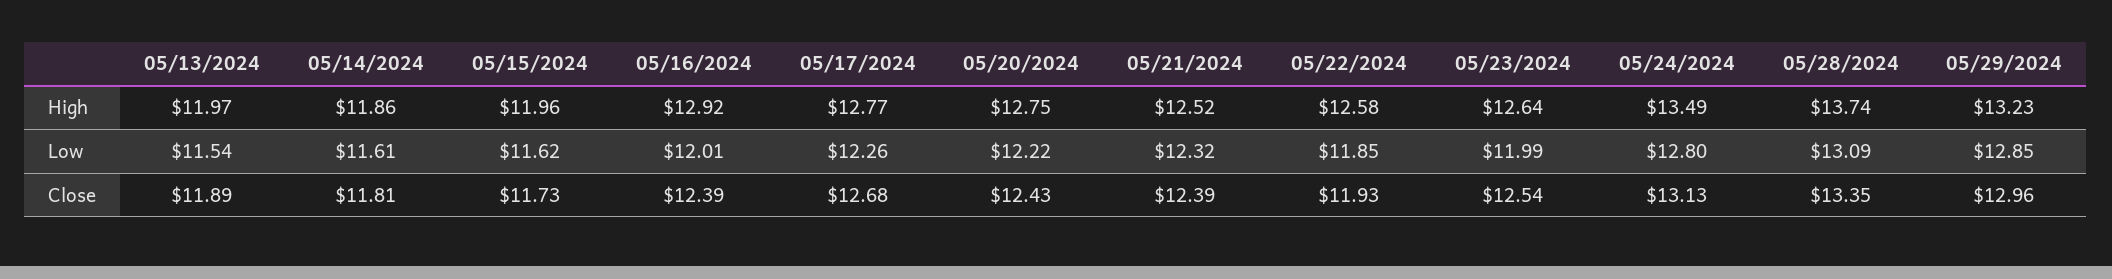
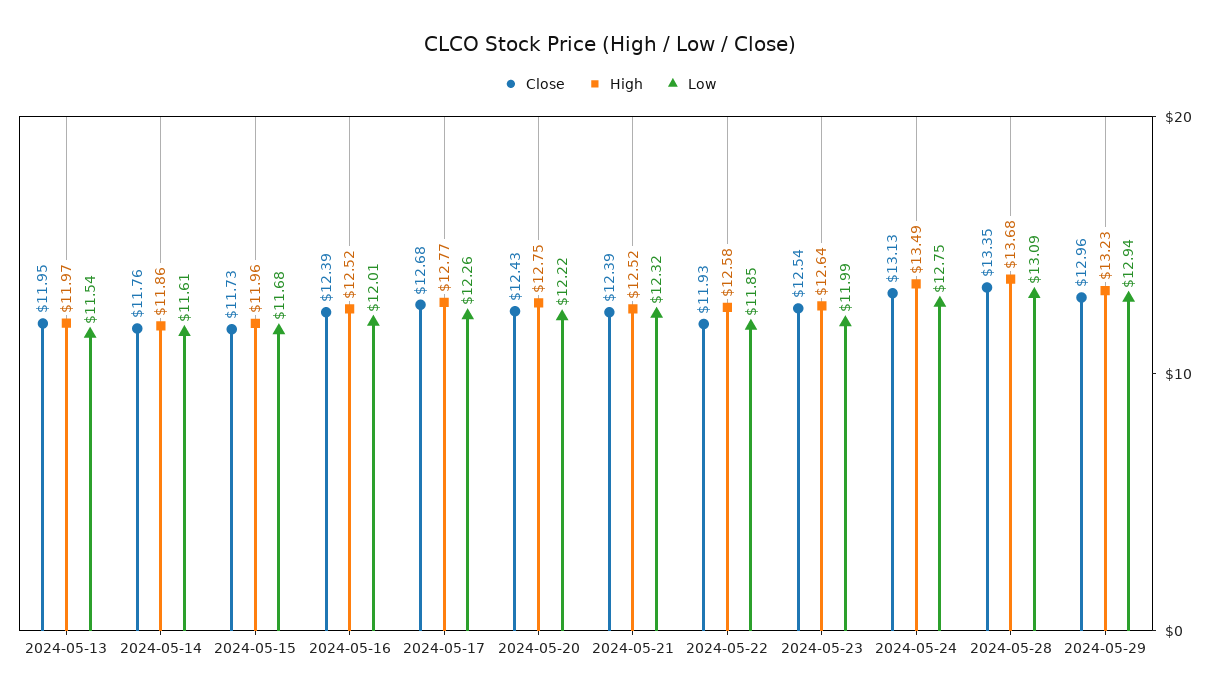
  {
    "High": {
      "05/13/2024": 11.97,
      "05/14/2024": 11.86,
      "05/15/2024": 11.96,
-     "05/16/2024": 12.92,
+     "05/16/2024": 12.52,
      "05/17/2024": 12.77,
      "05/20/2024": 12.75,
      "05/21/2024": 12.52,
      "05/22/2024": 12.58,
      "05/23/2024": 12.64,
      "05/24/2024": 13.49,
-     "05/28/2024": 13.74,
+     "05/28/2024": 13.68,
      "05/29/2024": 13.23
    },
    "Low": {
      "05/13/2024": 11.54,
      "05/14/2024": 11.61,
-     "05/15/2024": 11.62,
+     "05/15/2024": 11.68,
      "05/16/2024": 12.01,
      "05/17/2024": 12.26,
      "05/20/2024": 12.22,
      "05/21/2024": 12.32,
      "05/22/2024": 11.85,
      "05/23/2024": 11.99,
-     "05/24/2024": 12.8,
+     "05/24/2024": 12.75,
      "05/28/2024": 13.09,
-     "05/29/2024": 12.85
+     "05/29/2024": 12.94
    },
    "Close": {
-     "05/13/2024": 11.89,
+     "05/13/2024": 11.95,
-     "05/14/2024": 11.81,
+     "05/14/2024": 11.76,
      "05/15/2024": 11.73,
      "05/16/2024": 12.39,
      "05/17/2024": 12.68,
      "05/20/2024": 12.43,
      "05/21/2024": 12.39,
      "05/22/2024": 11.93,
      "05/23/2024": 12.54,
      "05/24/2024": 13.13,
      "05/28/2024": 13.35,
      "05/29/2024": 12.96
    }
  }

